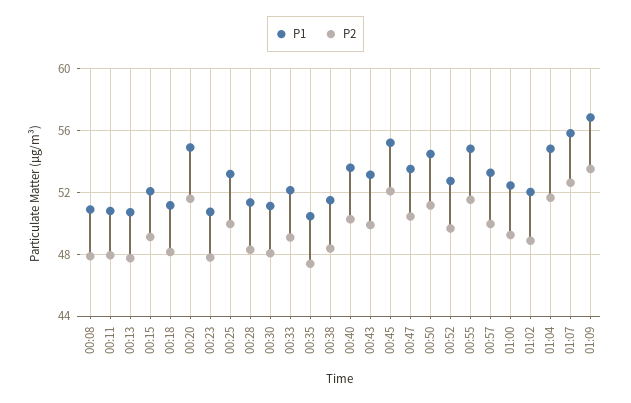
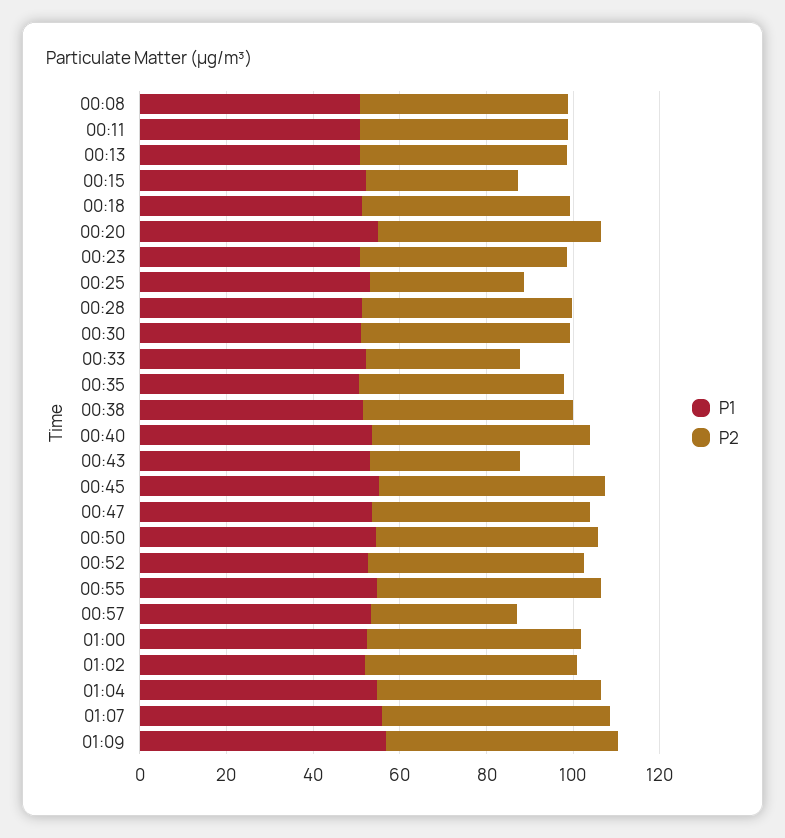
  {
    "P1": {
      "00:08": 51,
      "00:11": 51,
      "00:13": 50.5,
      "00:15": 52,
      "00:18": 51,
      "00:20": 55,
      "00:23": 51,
      "00:25": 53,
      "00:28": 51.5,
      "00:30": 51,
      "00:33": 52,
      "00:35": 50.5,
      "00:38": 51.5,
      "00:40": 53.5,
      "00:43": 53,
      "00:45": 55,
      "00:47": 53.5,
      "00:50": 54.5,
      "00:52": 53,
      "00:55": 55,
      "00:57": 53.5,
      "01:00": 52.5,
      "01:02": 52,
      "01:04": 55,
      "01:07": 56,
      "01:09": 57
    },
    "P2": {
      "00:08": 48,
      "00:11": 48,
      "00:13": 48,
-     "00:15": 49,
+     "00:15": 35,
      "00:18": 48,
      "00:20": 51.5,
      "00:23": 48,
-     "00:25": 50,
+     "00:25": 35,
      "00:28": 48.5,
      "00:30": 48,
-     "00:33": 49,
+     "00:33": 35,
      "00:35": 47.5,
      "00:38": 48.5,
      "00:40": 50.5,
-     "00:43": 50,
+     "00:43": 35,
      "00:45": 52,
      "00:47": 50.5,
      "00:50": 51,
      "00:52": 49.5,
      "00:55": 51.5,
-     "00:57": 50,
+     "00:57": 35,
      "01:00": 49.5,
      "01:02": 49,
      "01:04": 51.5,
      "01:07": 52.5,
      "01:09": 53.5
    }
  }

